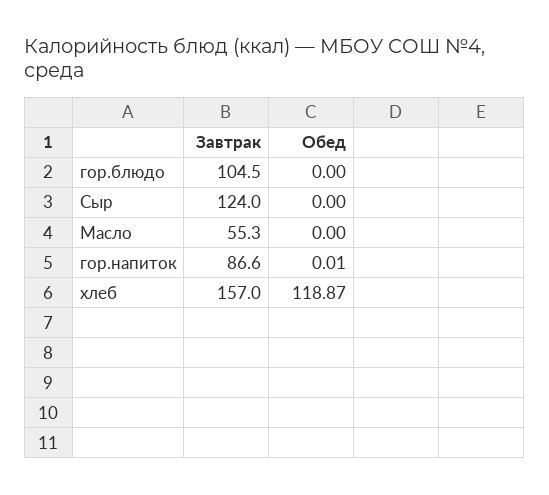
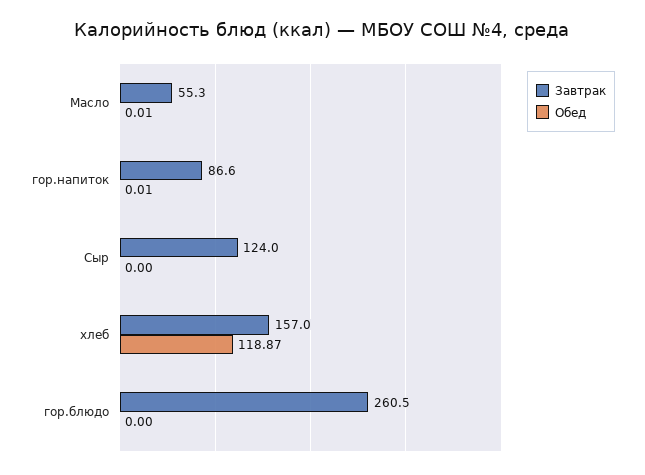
  {
    "Завтрак": {
-     "гор.блюдо": 104.5,
+     "гор.блюдо": 260.5,
      "Сыр": 124,
      "Масло": 55.3,
      "гор.напиток": 86.6,
      "хлеб": 157
    },
    "Обед": {
      "гор.блюдо": 0,
      "Сыр": 0,
-     "Масло": 0,
+     "Масло": 0.01,
      "гор.напиток": 0.01,
      "хлеб": 118.87
    }
  }

